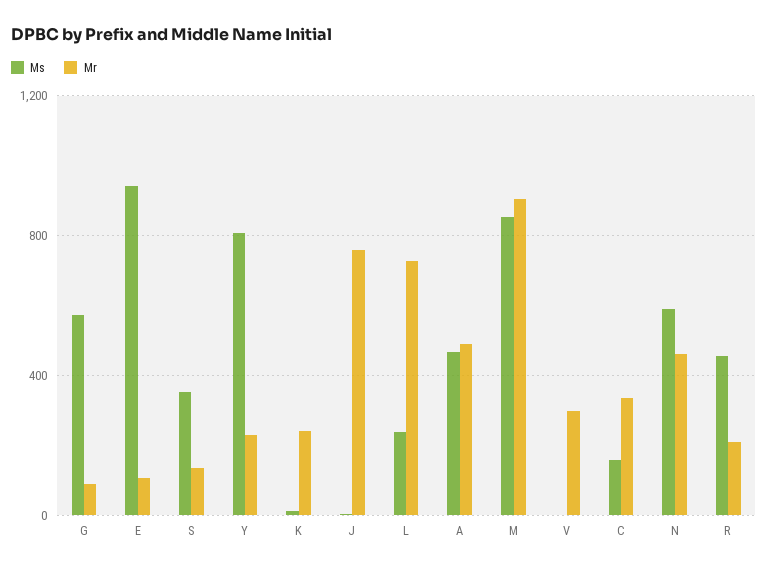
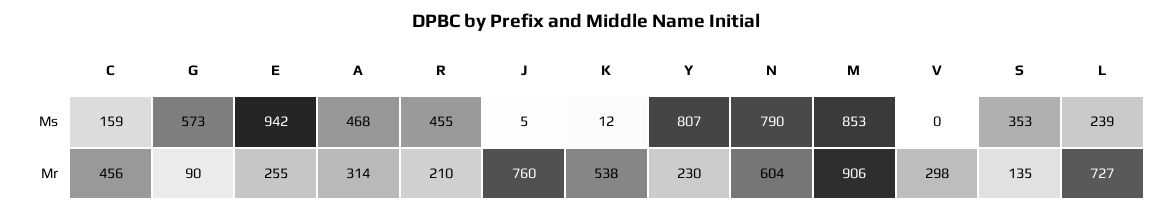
  {
    "Ms": {
      "G": 573,
      "E": 942,
      "S": 353,
      "Y": 807,
      "K": 12,
      "J": 5,
      "L": 239,
      "A": 468,
      "M": 853,
      "V": 0,
      "C": 159,
-     "N": 600,
+     "N": 790,
      "R": 455
    },
    "Mr": {
      "G": 90,
-     "E": 100,
+     "E": 255,
      "S": 135,
      "Y": 230,
-     "K": 250,
+     "K": 538,
      "J": 760,
      "L": 727,
-     "A": 500,
+     "A": 314,
      "M": 906,
      "V": 298,
-     "C": 350,
+     "C": 456,
-     "N": 450,
+     "N": 604,
      "R": 210
    }
  }

